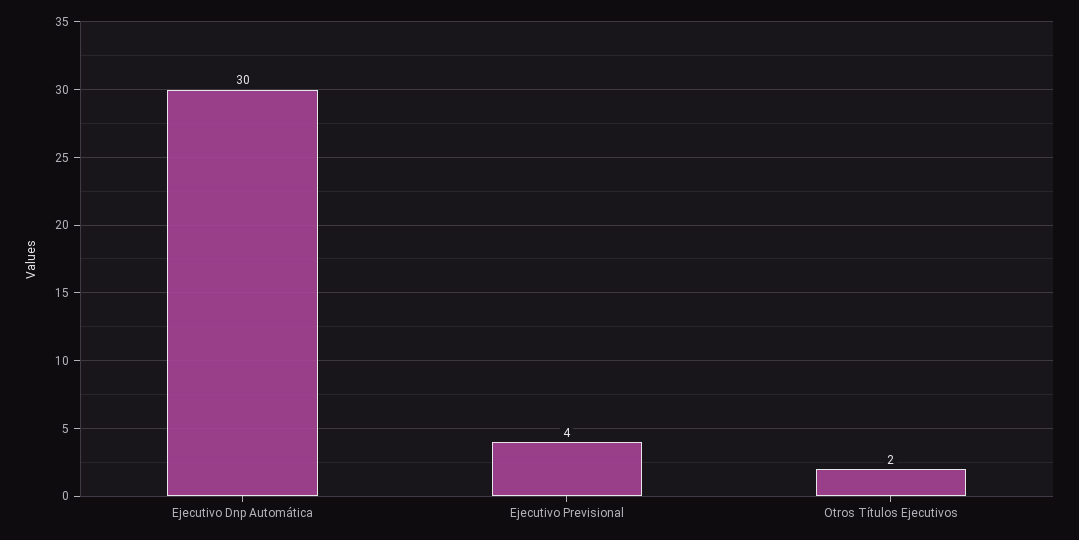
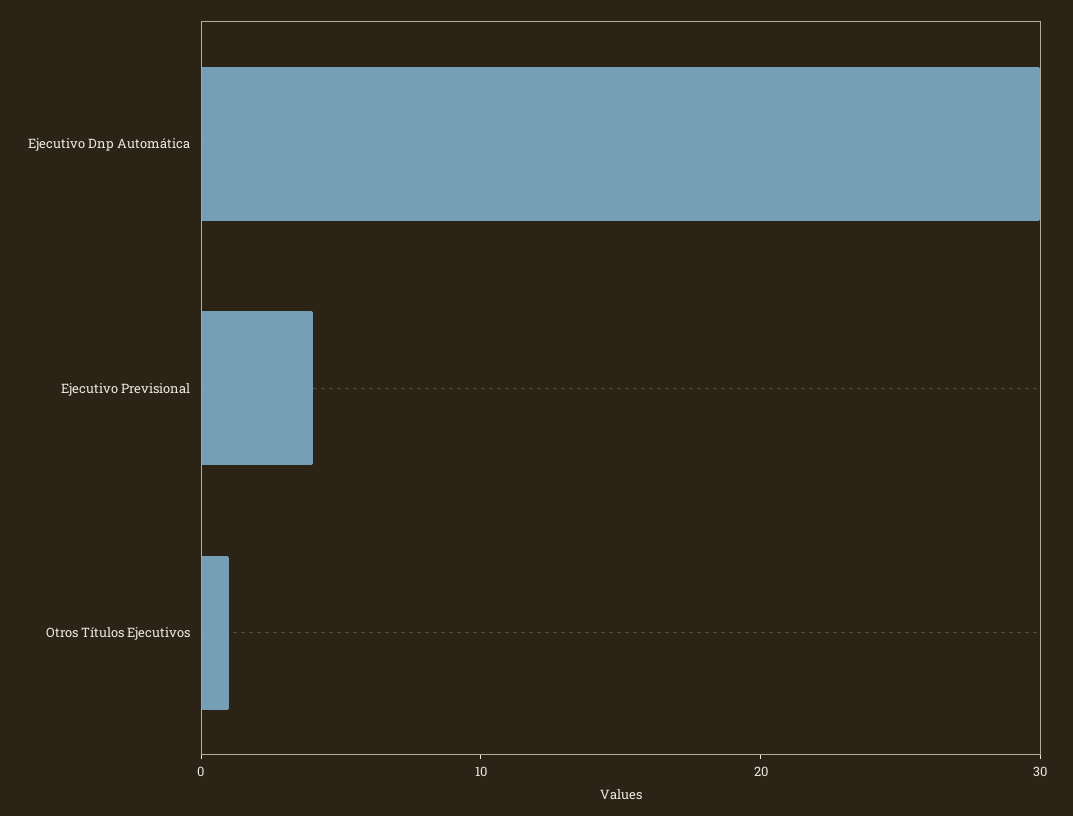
  {
    "Ejecutivo Dnp Automática": 30,
    "Ejecutivo Previsional": 4,
-   "Otros Títulos Ejecutivos": 2
+   "Otros Títulos Ejecutivos": 1
  }

